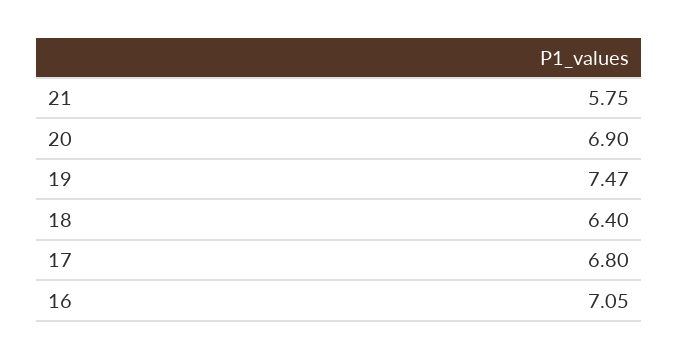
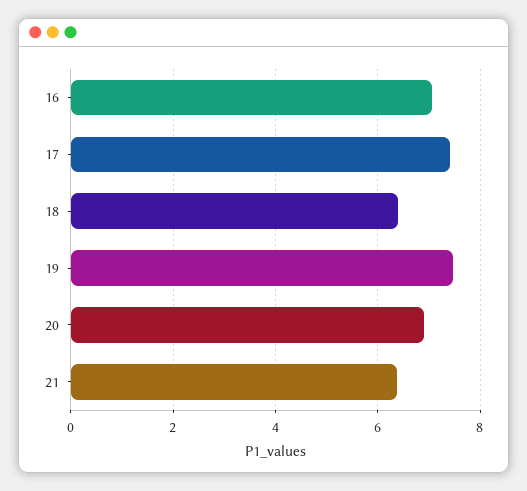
  {
-   "21": 5.75,
+   "21": 6.4,
    "20": 6.9,
    "19": 7.47,
    "18": 6.4,
-   "17": 6.8,
+   "17": 7.4,
    "16": 7.05
  }

